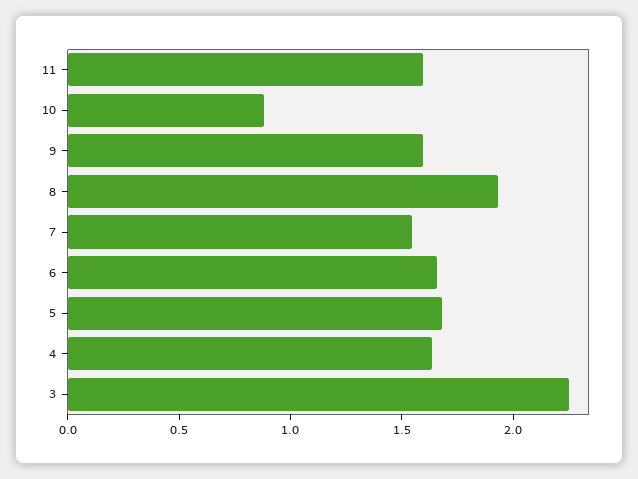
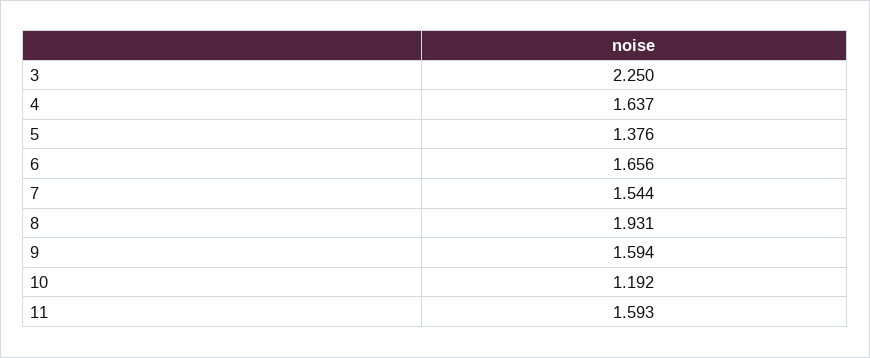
  {
    "11": 1.593,
-   "10": 0.9,
+   "10": 1.192,
    "9": 1.594,
    "8": 1.931,
    "7": 1.544,
    "6": 1.656,
-   "5": 1.7,
+   "5": 1.376,
    "4": 1.637,
    "3": 2.25
  }

